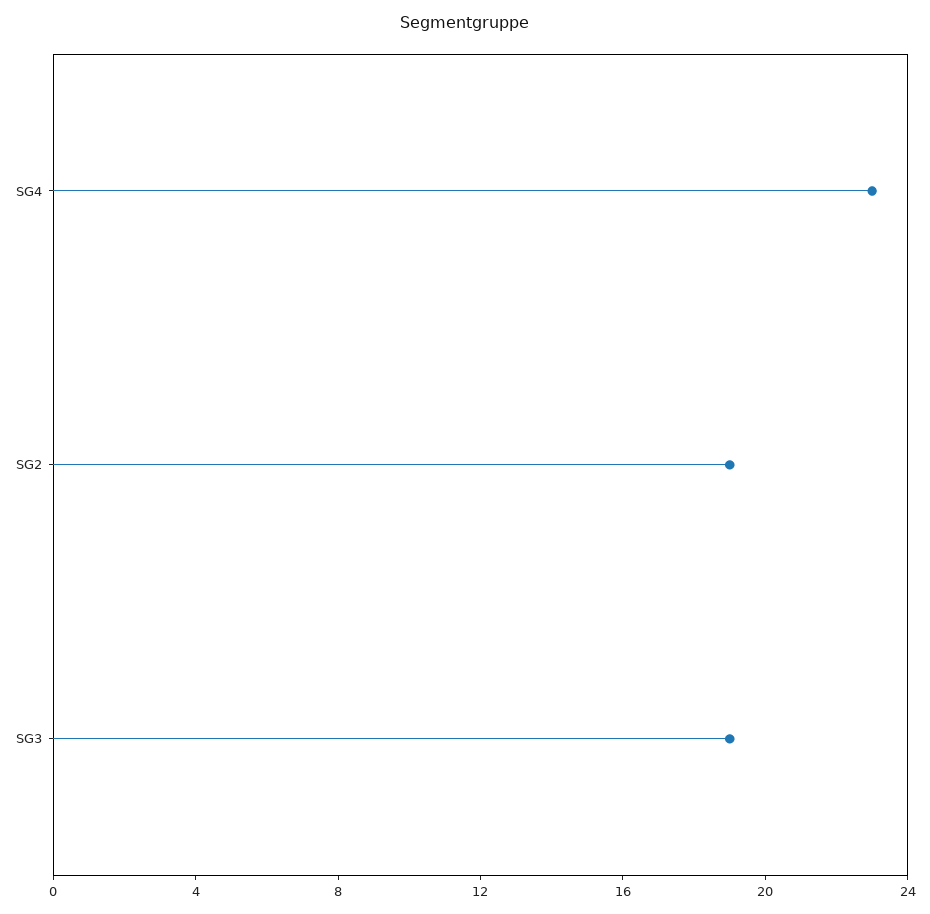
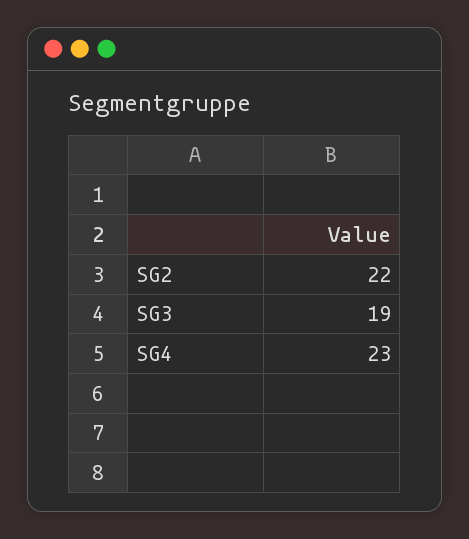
  {
    "SG4": 23,
-   "SG2": 19,
+   "SG2": 22,
    "SG3": 19
  }

